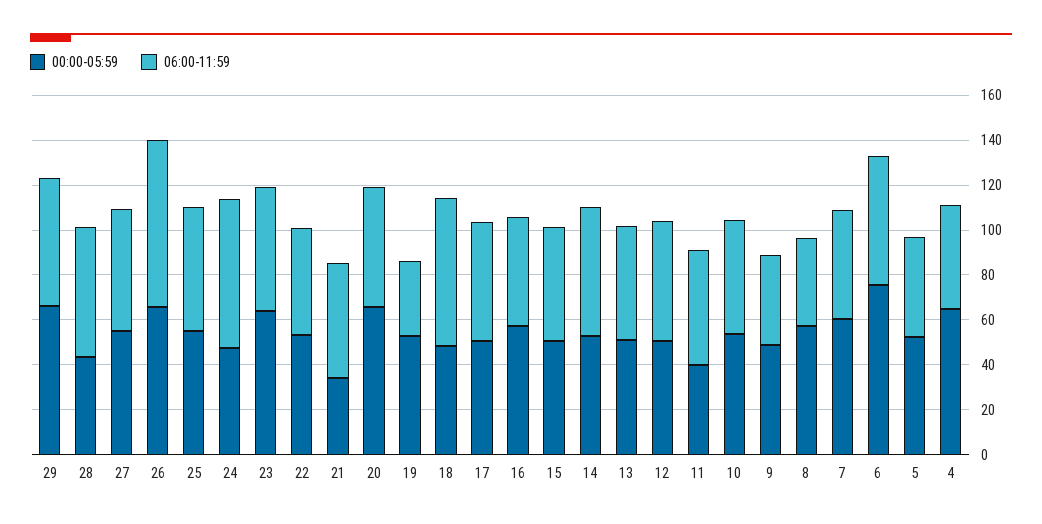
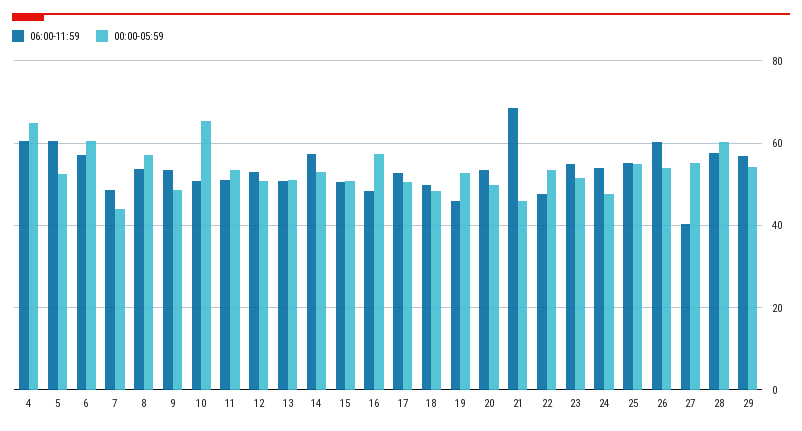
  {
    "00:00-05:59": {
-     "29": 65,
+     "29": 54,
-     "28": 45,
+     "28": 60,
      "27": 56,
-     "26": 65,
+     "26": 54,
      "25": 54,
      "24": 48,
-     "23": 65,
+     "23": 52,
      "22": 54,
-     "21": 35,
+     "21": 46,
-     "20": 65,
+     "20": 50,
      "19": 52,
      "18": 48,
      "17": 50,
      "16": 58,
      "15": 50,
      "14": 54,
      "13": 52,
      "12": 50,
-     "11": 40,
+     "11": 54,
-     "10": 55,
+     "10": 66,
      "9": 48,
      "8": 58,
-     "7": 60,
+     "7": 44,
-     "6": 75,
+     "6": 60,
      "5": 52,
      "4": 64
    },
    "06:00-11:59": {
      "29": 56,
      "28": 58,
-     "27": 55,
+     "27": 40,
-     "26": 75,
+     "26": 60,
      "25": 56,
-     "24": 65,
+     "24": 54,
      "23": 54,
      "22": 48,
-     "21": 50,
+     "21": 68,
      "20": 54,
-     "19": 35,
+     "19": 46,
-     "18": 65,
+     "18": 50,
      "17": 52,
      "16": 48,
      "15": 50,
      "14": 58,
      "13": 50,
      "12": 54,
      "11": 52,
      "10": 50,
-     "9": 40,
+     "9": 54,
-     "8": 40,
+     "8": 54,
      "7": 48,
      "6": 58,
-     "5": 45,
+     "5": 60,
-     "4": 45
+     "4": 60
    }
  }

